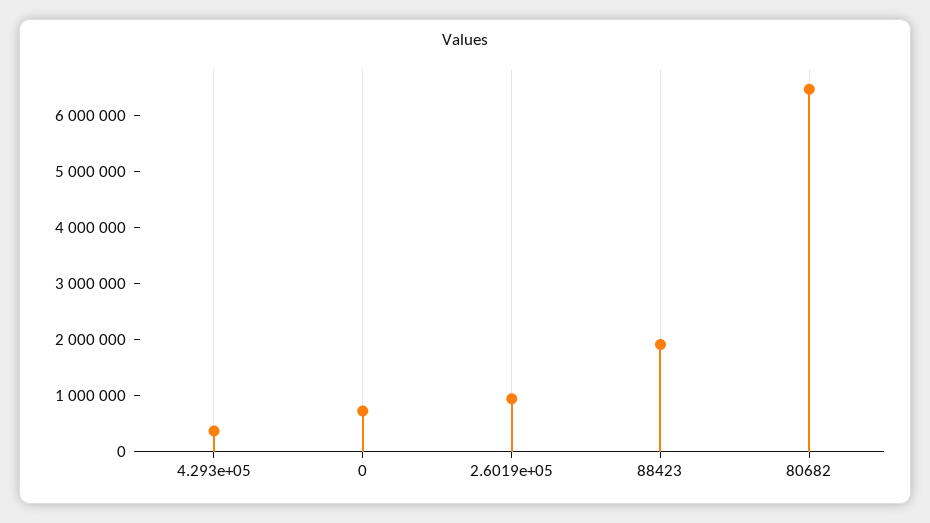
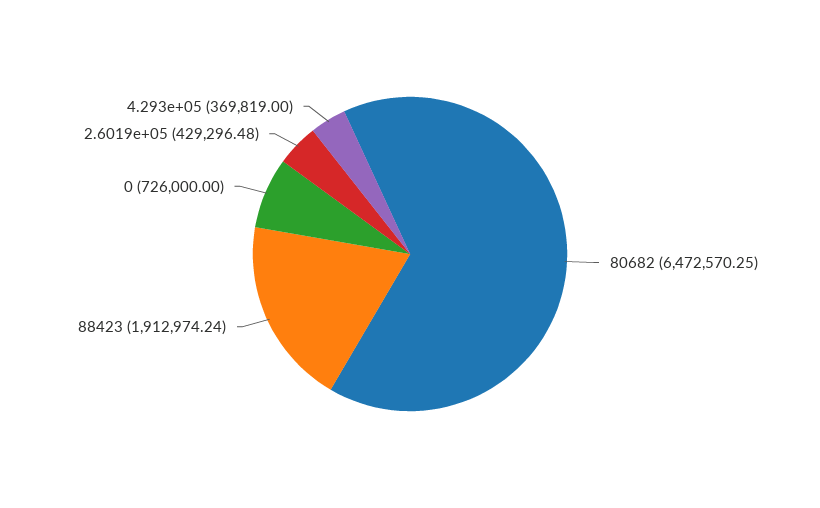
  {
    "4.293e+05": 369819,
    "0": 726000,
-   "2.6019e+05": 1000000,
+   "2.6019e+05": 429296.48,
    "88423": 1912974.24,
    "80682": 6472570.25
  }

